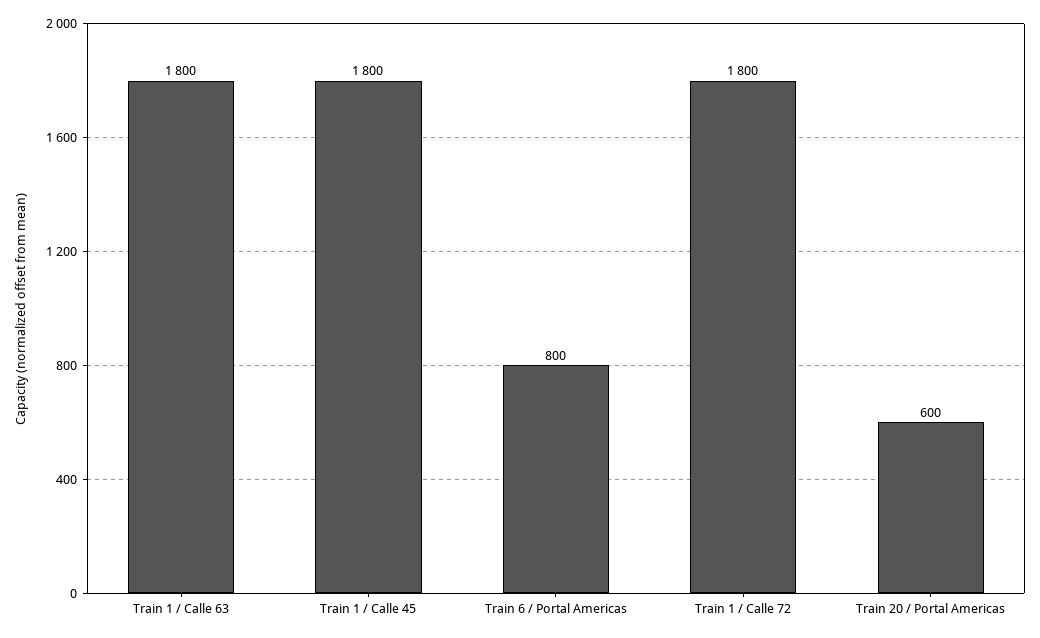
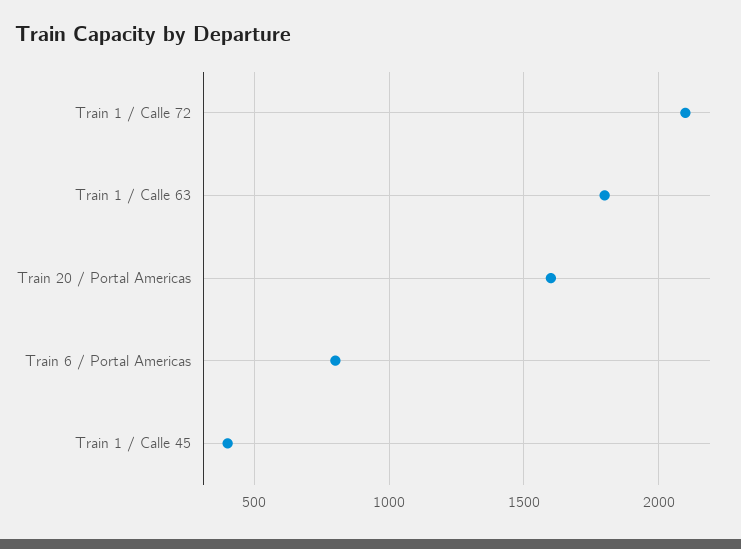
  {
    "Train 1 / Calle 63": 1800,
-   "Train 1 / Calle 45": 1800,
+   "Train 1 / Calle 45": 400,
    "Train 6 / Portal Americas": 800,
-   "Train 1 / Calle 72": 1800,
+   "Train 1 / Calle 72": 2100,
-   "Train 20 / Portal Americas": 600
+   "Train 20 / Portal Americas": 1600
  }

